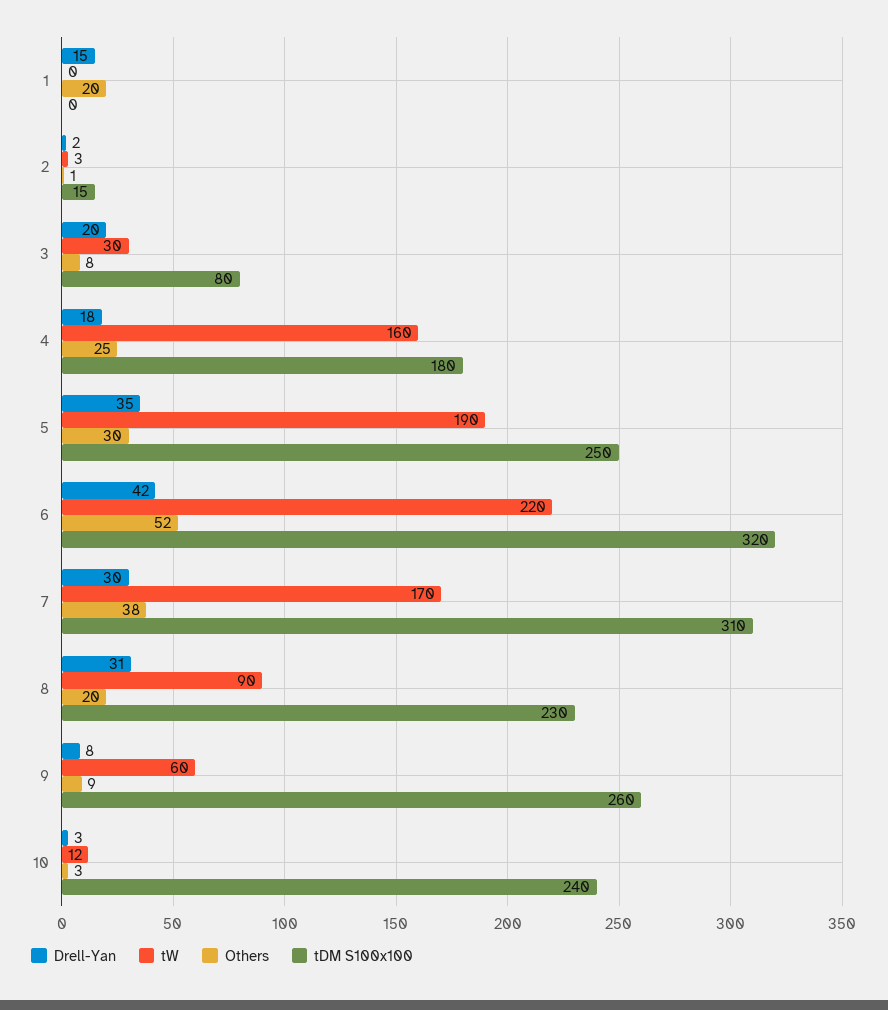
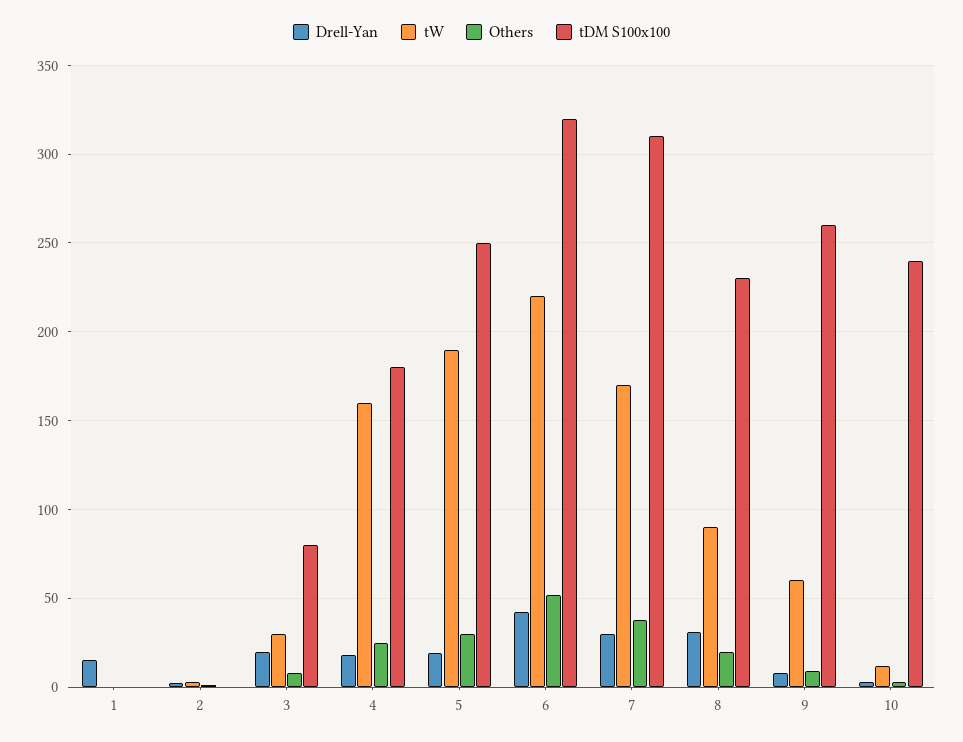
  {
    "Drell-Yan": {
      "1": 15,
      "2": 2,
      "3": 20,
      "4": 18,
-     "5": 35,
+     "5": 20,
      "6": 42,
      "7": 30,
      "8": 31,
      "9": 8,
      "10": 3
    },
    "tW": {
      "1": 0,
      "2": 3,
      "3": 30,
      "4": 160,
      "5": 190,
      "6": 220,
      "7": 170,
      "8": 90,
      "9": 60,
      "10": 12
    },
    "Others": {
-     "1": 20,
+     "1": 0,
      "2": 1,
      "3": 8,
      "4": 25,
      "5": 30,
      "6": 52,
      "7": 38,
      "8": 20,
      "9": 9,
      "10": 3
    },
    "tDM S100x100": {
      "1": 0,
-     "2": 15,
+     "2": 0,
      "3": 80,
      "4": 180,
      "5": 250,
      "6": 320,
      "7": 310,
      "8": 230,
      "9": 260,
      "10": 240
    }
  }

